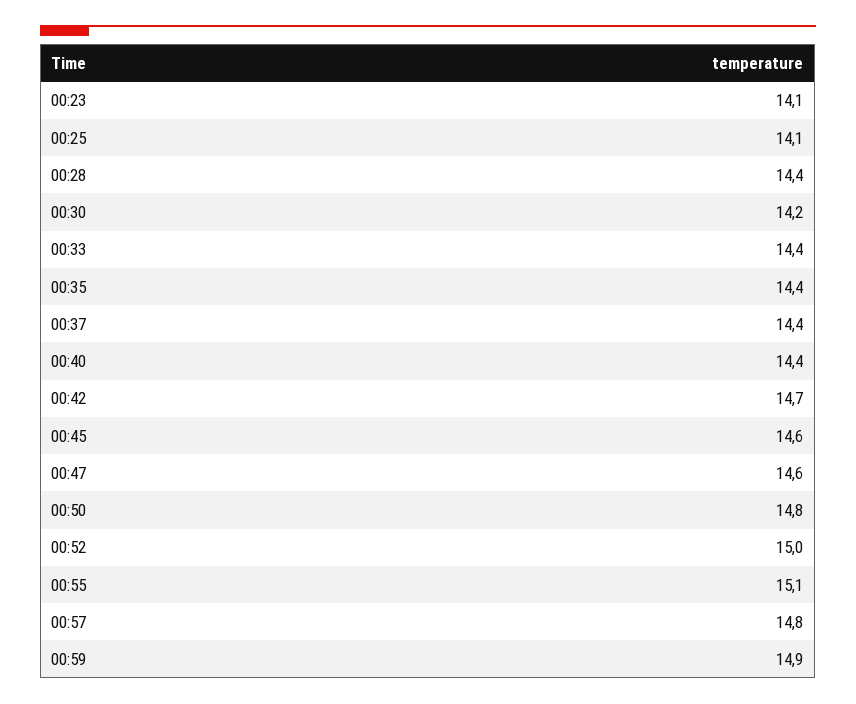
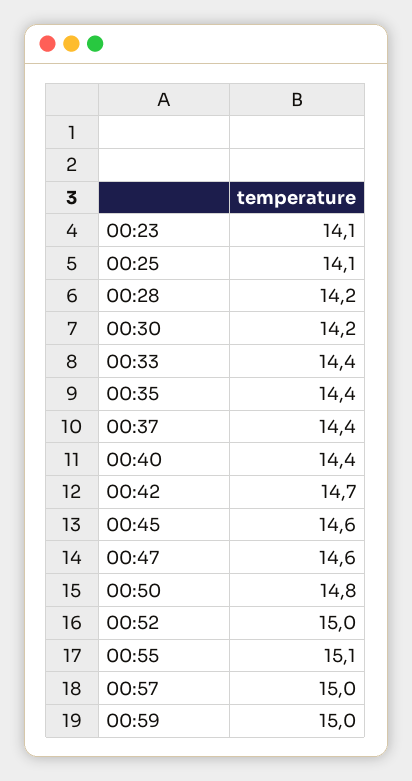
  {
    "00:23": 14.1,
    "00:25": 14.1,
-   "00:28": 14.4,
+   "00:28": 14.2,
    "00:30": 14.2,
    "00:33": 14.4,
    "00:35": 14.4,
    "00:37": 14.4,
    "00:40": 14.4,
    "00:42": 14.7,
    "00:45": 14.6,
    "00:47": 14.6,
    "00:50": 14.8,
    "00:52": 15,
    "00:55": 15.1,
-   "00:57": 14.8,
+   "00:57": 15,
-   "00:59": 14.9
+   "00:59": 15
  }

